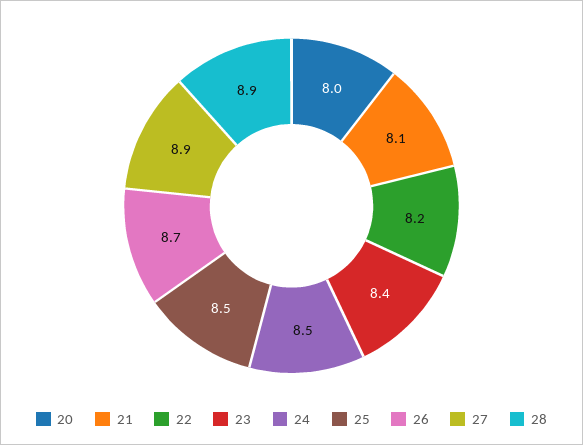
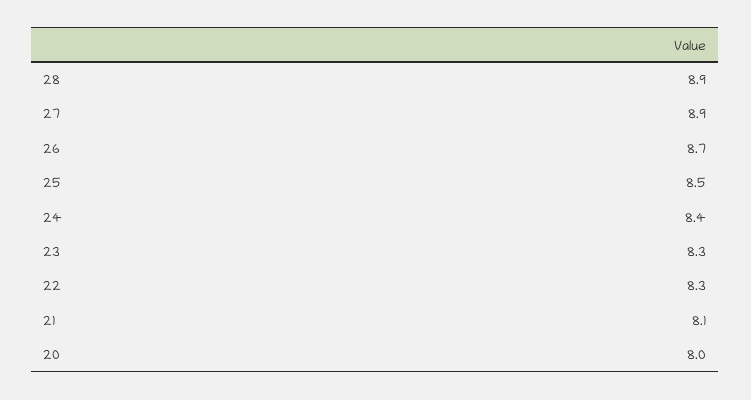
  {
    "20": 8,
    "21": 8.1,
-   "22": 8.2,
+   "22": 8.3,
-   "23": 8.4,
+   "23": 8.3,
-   "24": 8.5,
+   "24": 8.4,
    "25": 8.5,
    "26": 8.7,
    "27": 8.9,
    "28": 8.9
  }

